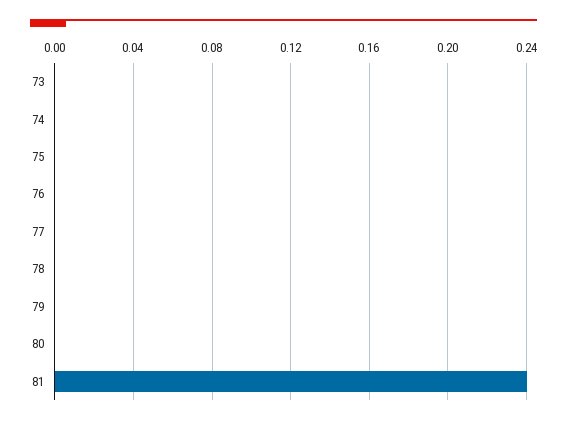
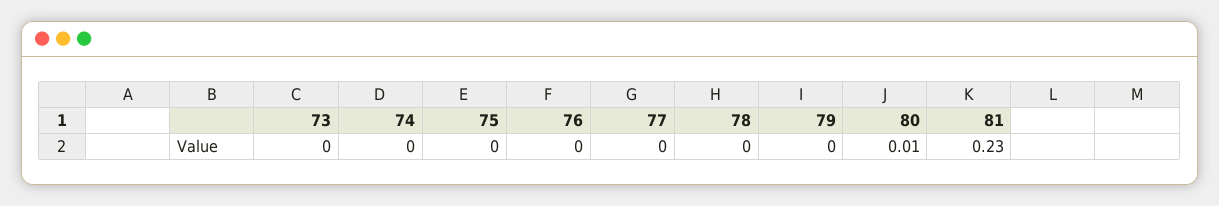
  {
    "73": 0,
    "74": 0,
    "75": 0,
    "76": 0,
    "77": 0,
    "78": 0,
    "79": 0,
-   "80": 0,
+   "80": 0.01,
-   "81": 0.24
+   "81": 0.23
  }

